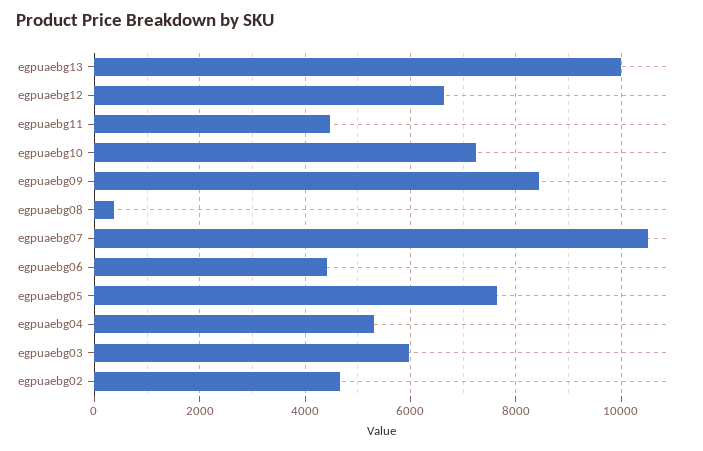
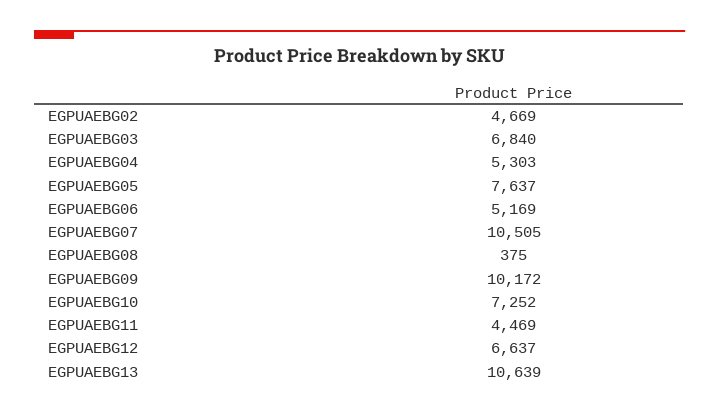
  {
-   "egpuaebg13": 10000,
+   "egpuaebg13": 10639,
    "egpuaebg12": 6637,
    "egpuaebg11": 4469,
    "egpuaebg10": 7252,
-   "egpuaebg09": 8400,
+   "egpuaebg09": 10172,
    "egpuaebg08": 375,
    "egpuaebg07": 10505,
-   "egpuaebg06": 4400,
+   "egpuaebg06": 5169,
    "egpuaebg05": 7637,
    "egpuaebg04": 5303,
-   "egpuaebg03": 6000,
+   "egpuaebg03": 6840,
    "egpuaebg02": 4669
  }

